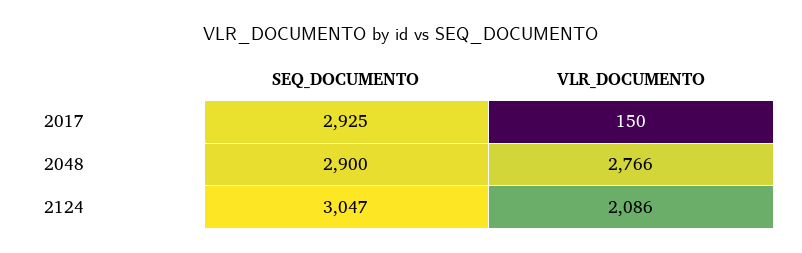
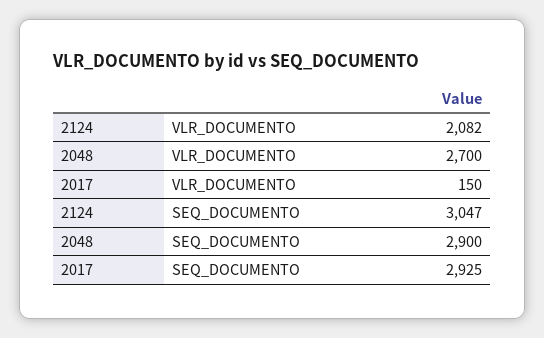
  {
    "SEQ_DOCUMENTO": {
      "2017": 2925,
      "2048": 2900,
      "2124": 3047
    },
    "VLR_DOCUMENTO": {
      "2017": 150,
-     "2048": 2766,
+     "2048": 2700,
-     "2124": 2086
+     "2124": 2082
    }
  }

